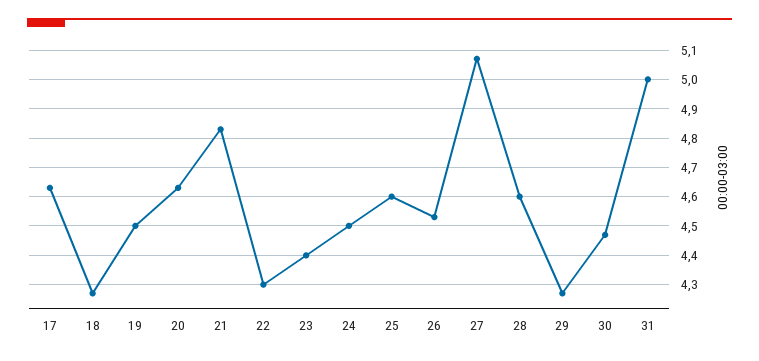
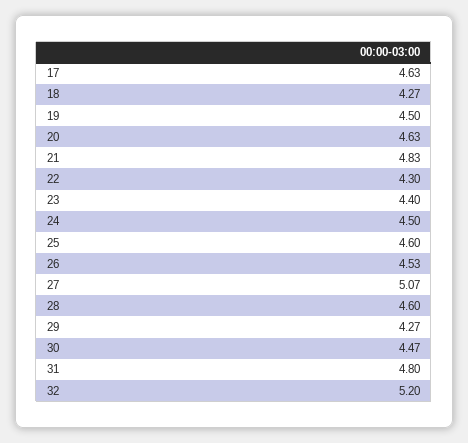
  {
    "17": 4.63,
    "18": 4.27,
    "19": 4.5,
    "20": 4.63,
    "21": 4.83,
    "22": 4.3,
    "23": 4.4,
    "24": 4.5,
    "25": 4.6,
    "26": 4.53,
    "27": 5.07,
    "28": 4.6,
    "29": 4.27,
    "30": 4.47,
-   "31": 5
+   "31": 4.8,
+   "32": 5.2
  }

